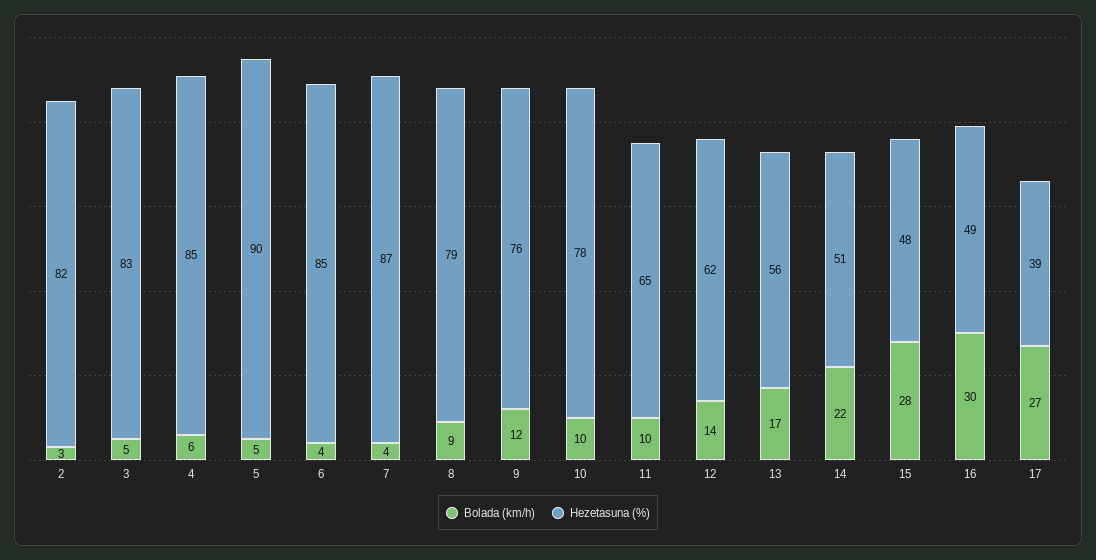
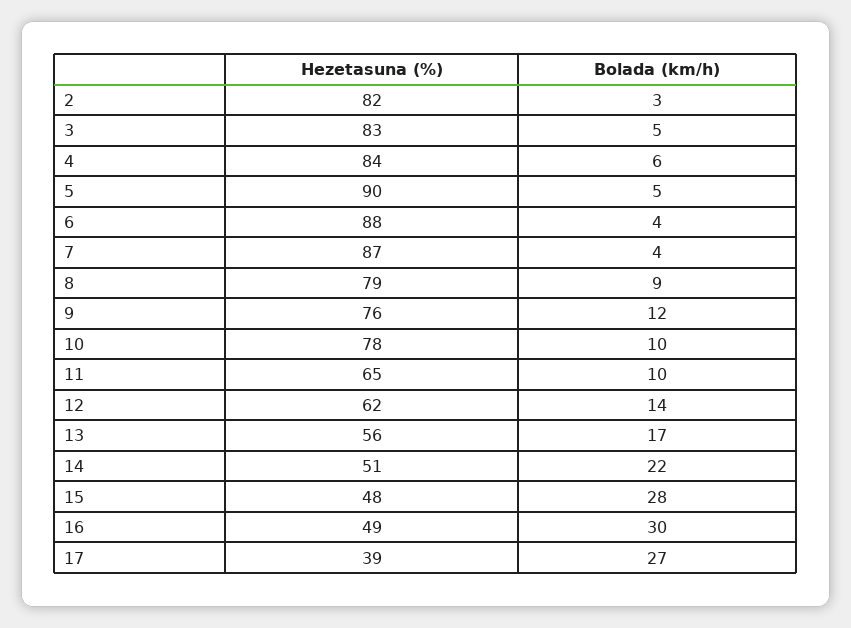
  {
    "Bolada (km/h)": {
      "2": 3,
      "3": 5,
      "4": 6,
      "5": 5,
      "6": 4,
      "7": 4,
      "8": 9,
      "9": 12,
      "10": 10,
      "11": 10,
      "12": 14,
      "13": 17,
      "14": 22,
      "15": 28,
      "16": 30,
      "17": 27
    },
    "Hezetasuna (%)": {
      "2": 82,
      "3": 83,
-     "4": 85,
+     "4": 84,
      "5": 90,
-     "6": 85,
+     "6": 88,
      "7": 87,
      "8": 79,
      "9": 76,
      "10": 78,
      "11": 65,
      "12": 62,
      "13": 56,
      "14": 51,
      "15": 48,
      "16": 49,
      "17": 39
    }
  }

